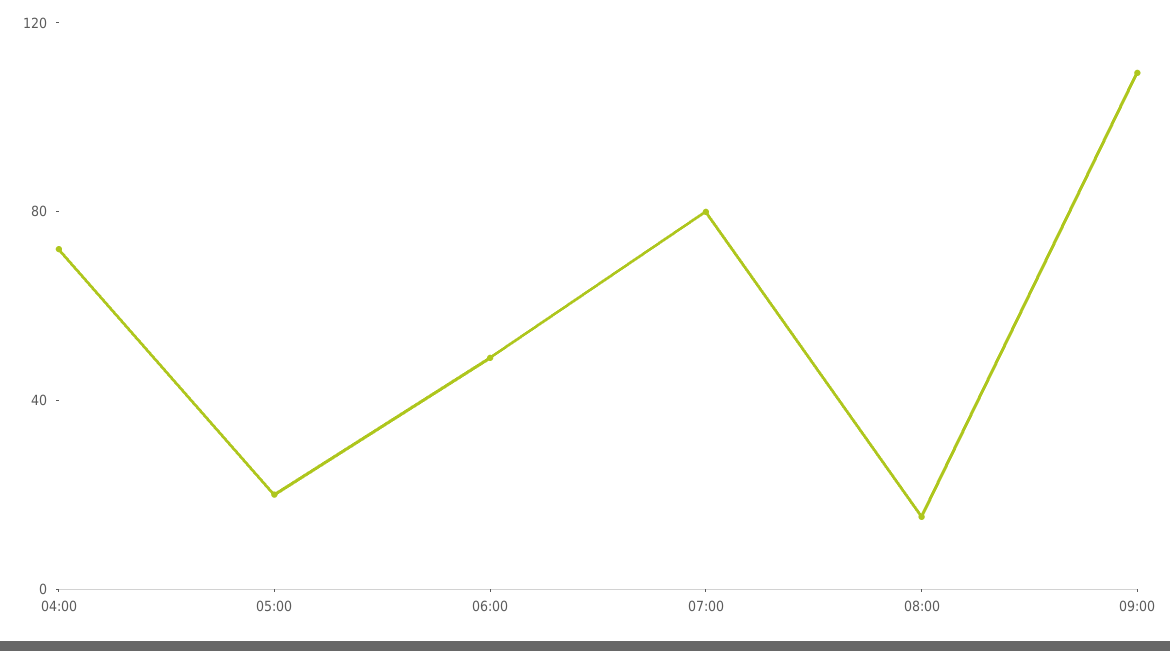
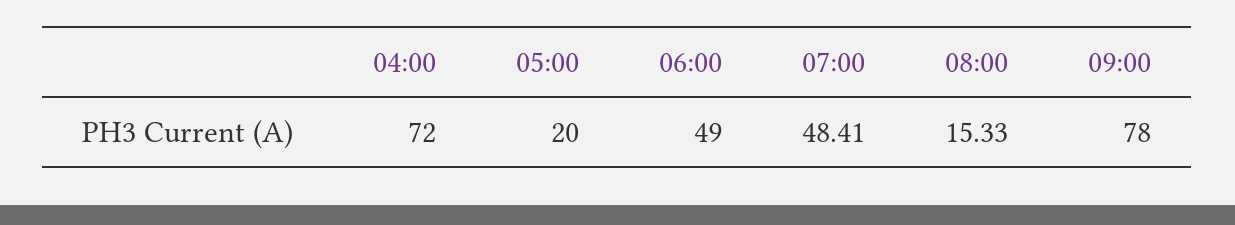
  {
    "04:00": 72,
    "05:00": 20,
    "06:00": 49,
-   "07:00": 80,
+   "07:00": 48.41,
    "08:00": 15.33,
-   "09:00": 110
+   "09:00": 78
  }

